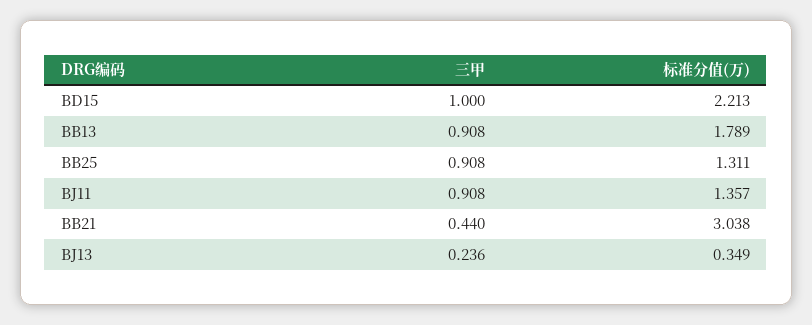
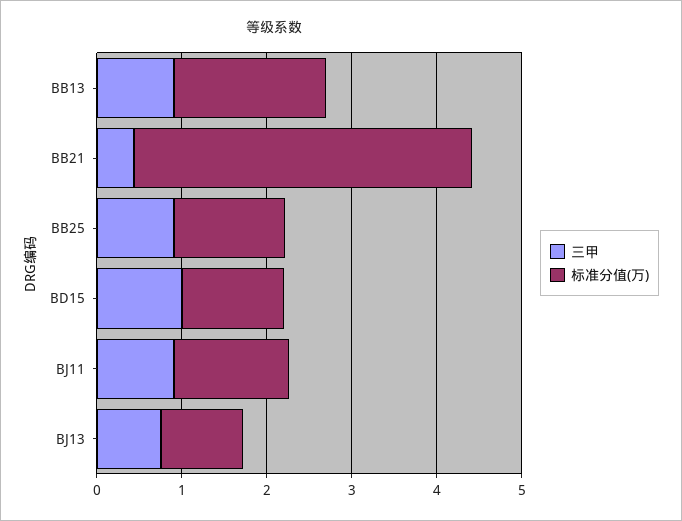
  {
    "三甲": {
      "BD15": 1,
      "BB13": 0.908,
      "BB25": 0.908,
      "BJ11": 0.908,
      "BB21": 0.44,
-     "BJ13": 0.236
+     "BJ13": 0.8
    },
    "标准分值(万)": {
-     "BD15": 2.213,
+     "BD15": 1.2,
      "BB13": 1.789,
      "BB25": 1.311,
      "BJ11": 1.357,
-     "BB21": 3.038,
+     "BB21": 4,
-     "BJ13": 0.349
+     "BJ13": 1
    }
  }

